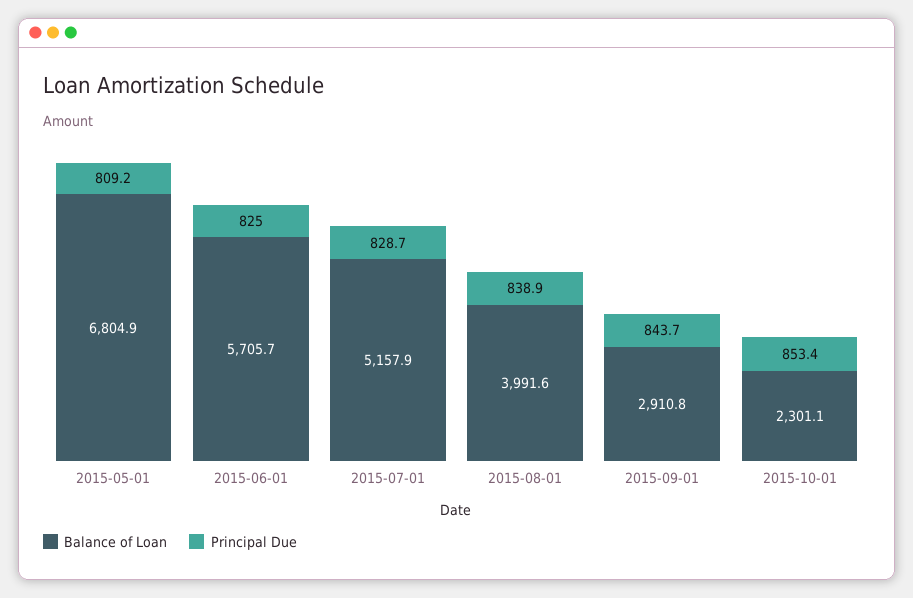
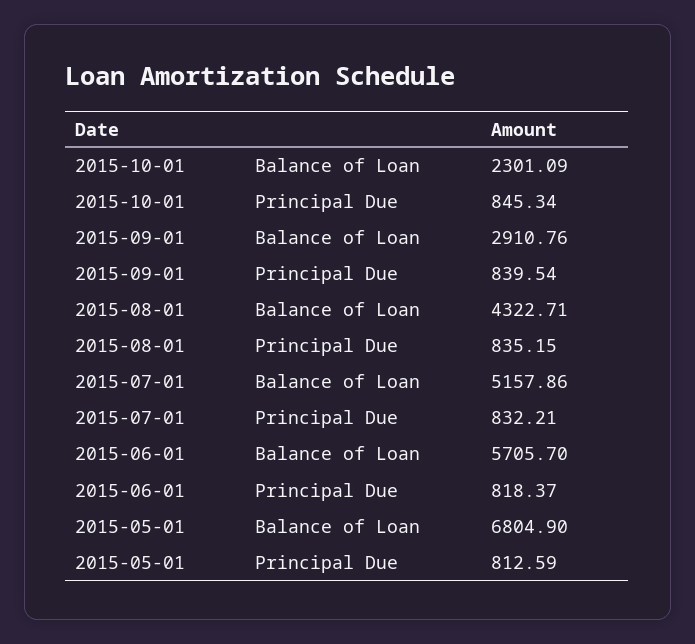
  {
    "Balance of Loan": {
      "2015-05-01": 6804.9,
      "2015-06-01": 5705.7,
      "2015-07-01": 5157.86,
-     "2015-08-01": 3991.6,
+     "2015-08-01": 4322.71,
      "2015-09-01": 2910.76,
      "2015-10-01": 2301.09
    },
    "Principal Due": {
-     "2015-05-01": 809.2,
+     "2015-05-01": 812.59,
-     "2015-06-01": 825,
+     "2015-06-01": 818.37,
-     "2015-07-01": 828.7,
+     "2015-07-01": 832.21,
-     "2015-08-01": 838.9,
+     "2015-08-01": 835.15,
-     "2015-09-01": 843.7,
+     "2015-09-01": 839.54,
-     "2015-10-01": 853.4
+     "2015-10-01": 845.34
    }
  }

